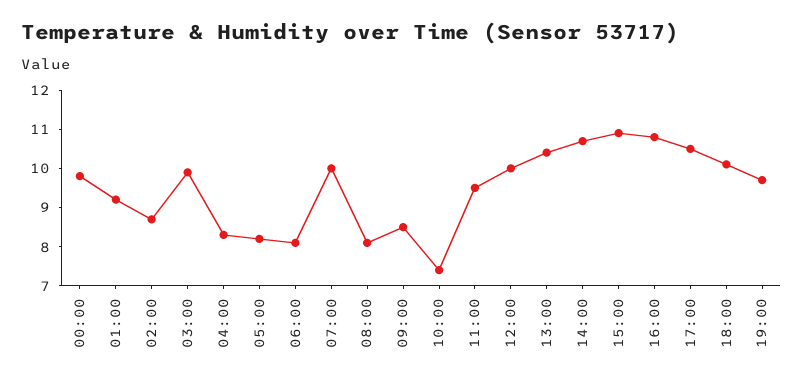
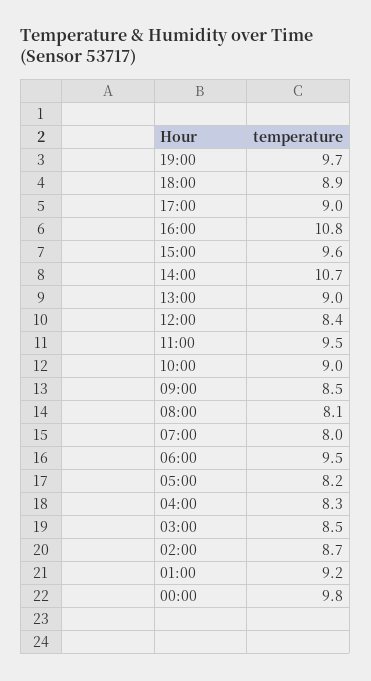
  {
    "00:00": 9.8,
    "01:00": 9.2,
    "02:00": 8.7,
-   "03:00": 10,
+   "03:00": 8.5,
    "04:00": 8.3,
    "05:00": 8.2,
-   "06:00": 8,
+   "06:00": 9.5,
-   "07:00": 10,
+   "07:00": 8,
    "08:00": 8.1,
    "09:00": 8.5,
-   "10:00": 7.5,
+   "10:00": 9,
    "11:00": 9.5,
-   "12:00": 10,
+   "12:00": 8.4,
-   "13:00": 10.5,
+   "13:00": 9,
    "14:00": 10.7,
-   "15:00": 11,
+   "15:00": 9.6,
    "16:00": 10.8,
-   "17:00": 10.5,
+   "17:00": 9,
-   "18:00": 10,
+   "18:00": 8.9,
    "19:00": 9.7
  }

